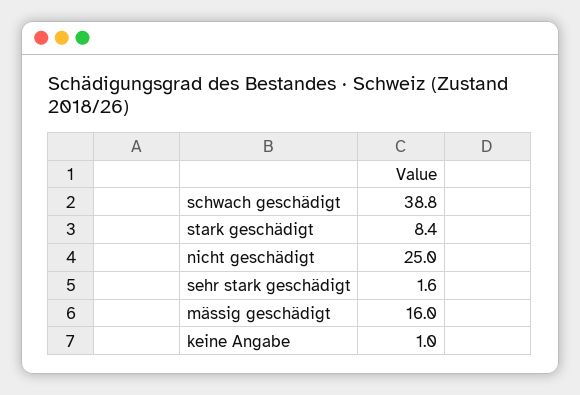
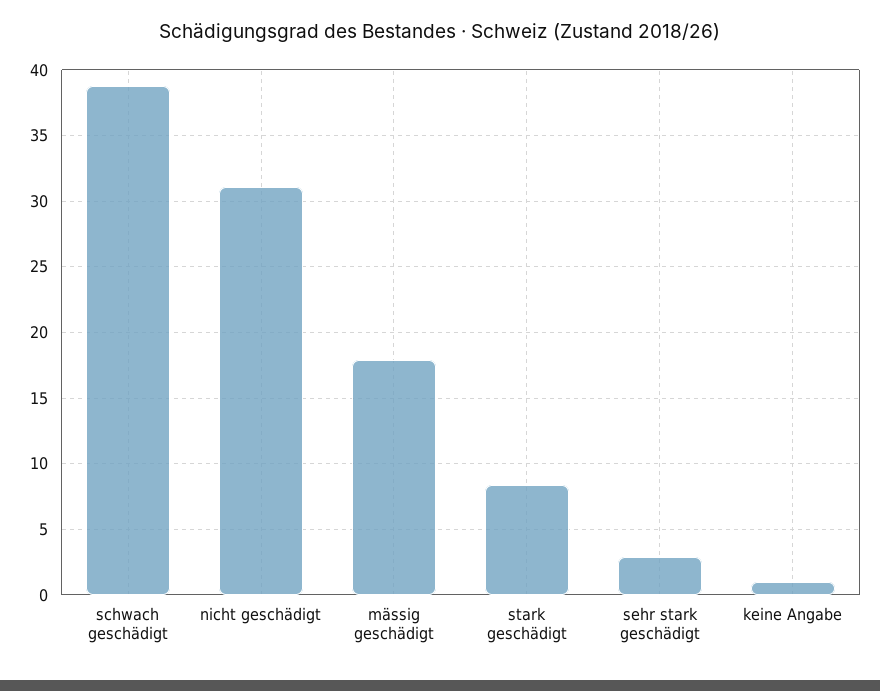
  {
    "schwach geschädigt": 38.8,
    "stark geschädigt": 8.4,
-   "nicht geschädigt": 25,
+   "nicht geschädigt": 31,
-   "sehr stark geschädigt": 1.6,
+   "sehr stark geschädigt": 3,
-   "mässig geschädigt": 16,
+   "mässig geschädigt": 18,
    "keine Angabe": 1
  }

